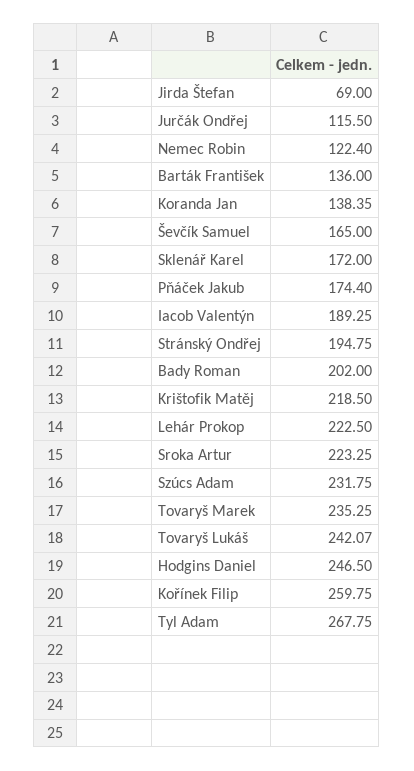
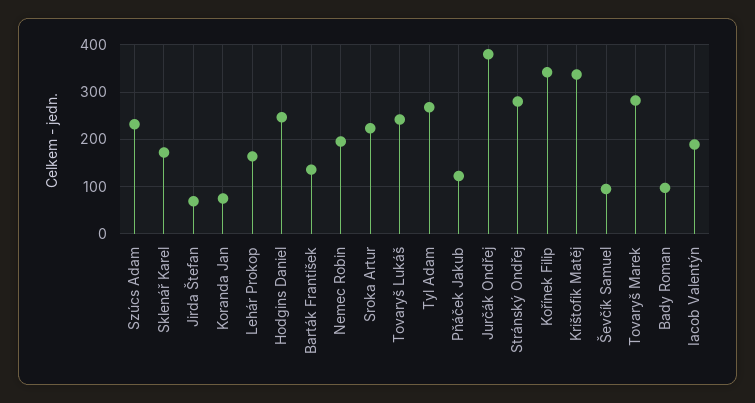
  {
    "Jirda Štefan": 69,
-   "Jurčák Ondřej": 115.5,
+   "Jurčák Ondřej": 380,
-   "Nemec Robin": 122.4,
+   "Nemec Robin": 200,
    "Barták František": 136,
-   "Koranda Jan": 138.35,
+   "Koranda Jan": 80,
-   "Ševčík Samuel": 165,
+   "Ševčík Samuel": 100,
    "Sklenář Karel": 172,
-   "Pňáček Jakub": 174.4,
+   "Pňáček Jakub": 120,
    "Iacob Valentýn": 189.25,
-   "Stránský Ondřej": 194.75,
+   "Stránský Ondřej": 280,
-   "Bady Roman": 202,
+   "Bady Roman": 100,
-   "Krištofik Matěj": 218.5,
+   "Krištofik Matěj": 340,
-   "Lehár Prokop": 222.5,
+   "Lehár Prokop": 160,
    "Sroka Artur": 223.25,
    "Szúcs Adam": 231.75,
-   "Tovaryš Marek": 235.25,
+   "Tovaryš Marek": 280,
    "Tovaryš Lukáš": 242.07,
    "Hodgins Daniel": 246.5,
-   "Kořínek Filip": 259.75,
+   "Kořínek Filip": 340,
    "Tyl Adam": 267.75
  }

